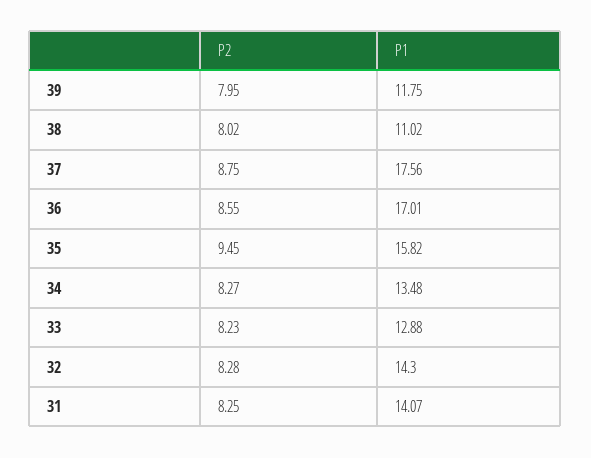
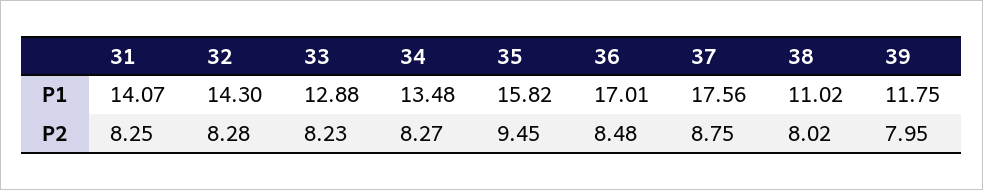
  {
    "P2": {
      "39": 7.95,
      "38": 8.02,
      "37": 8.75,
-     "36": 8.55,
+     "36": 8.48,
      "35": 9.45,
      "34": 8.27,
      "33": 8.23,
      "32": 8.28,
      "31": 8.25
    },
    "P1": {
      "39": 11.75,
      "38": 11.02,
      "37": 17.56,
      "36": 17.01,
      "35": 15.82,
      "34": 13.48,
      "33": 12.88,
      "32": 14.3,
      "31": 14.07
    }
  }

